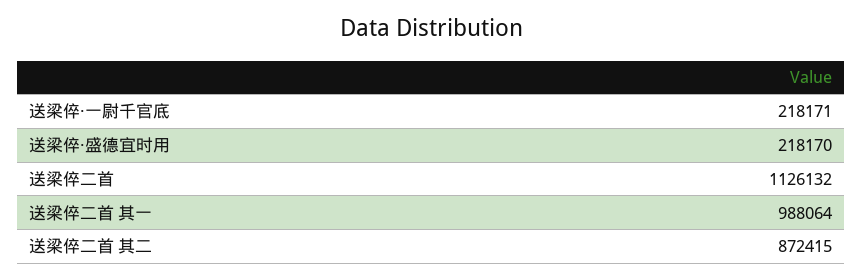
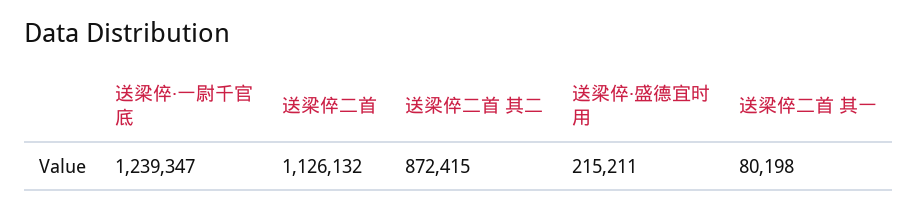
  {
-   "送梁倅·一尉千官底": 218171,
+   "送梁倅·一尉千官底": 1239347,
-   "送梁倅·盛德宜时用": 218170,
+   "送梁倅·盛德宜时用": 215211,
    "送梁倅二首": 1126132,
-   "送梁倅二首 其一": 988064,
+   "送梁倅二首 其一": 80198,
    "送梁倅二首 其二": 872415
  }

